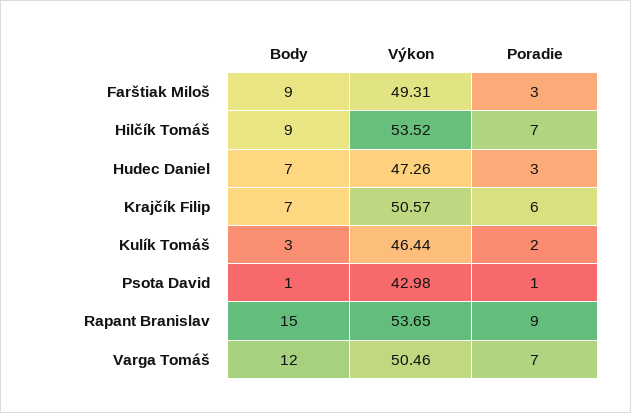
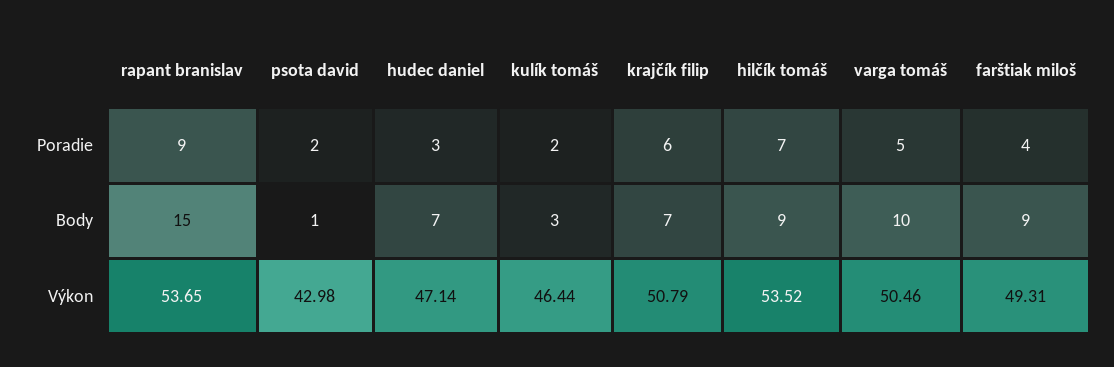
  {
    "Body": {
      "Farštiak Miloš": 9,
      "Hilčík Tomáš": 9,
      "Hudec Daniel": 7,
      "Krajčík Filip": 7,
      "Kulík Tomáš": 3,
      "Psota David": 1,
      "Rapant Branislav": 15,
-     "Varga Tomáš": 12
+     "Varga Tomáš": 10
    },
    "Výkon": {
      "Farštiak Miloš": 49.31,
      "Hilčík Tomáš": 53.52,
-     "Hudec Daniel": 47.26,
+     "Hudec Daniel": 47.14,
-     "Krajčík Filip": 50.57,
+     "Krajčík Filip": 50.79,
      "Kulík Tomáš": 46.44,
      "Psota David": 42.98,
      "Rapant Branislav": 53.65,
      "Varga Tomáš": 50.46
    },
    "Poradie": {
-     "Farštiak Miloš": 3,
+     "Farštiak Miloš": 4,
      "Hilčík Tomáš": 7,
      "Hudec Daniel": 3,
      "Krajčík Filip": 6,
      "Kulík Tomáš": 2,
-     "Psota David": 1,
+     "Psota David": 2,
      "Rapant Branislav": 9,
-     "Varga Tomáš": 7
+     "Varga Tomáš": 5
    }
  }

